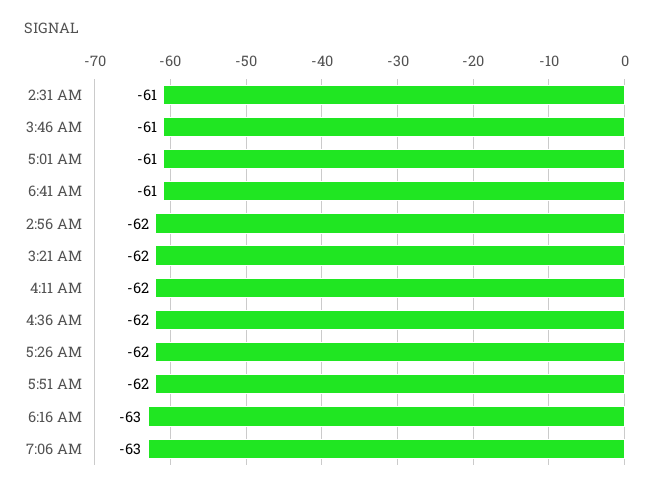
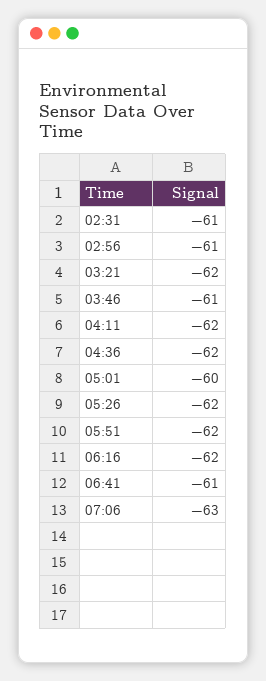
  {
    "2:31 AM": -61,
    "3:46 AM": -61,
-   "5:01 AM": -61,
+   "5:01 AM": -60,
    "6:41 AM": -61,
-   "2:56 AM": -62,
+   "2:56 AM": -61,
    "3:21 AM": -62,
    "4:11 AM": -62,
    "4:36 AM": -62,
    "5:26 AM": -62,
    "5:51 AM": -62,
-   "6:16 AM": -63,
+   "6:16 AM": -62,
    "7:06 AM": -63
  }

